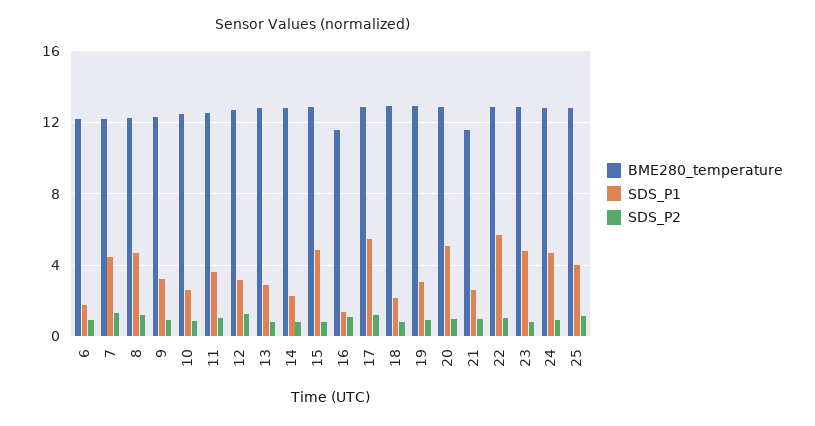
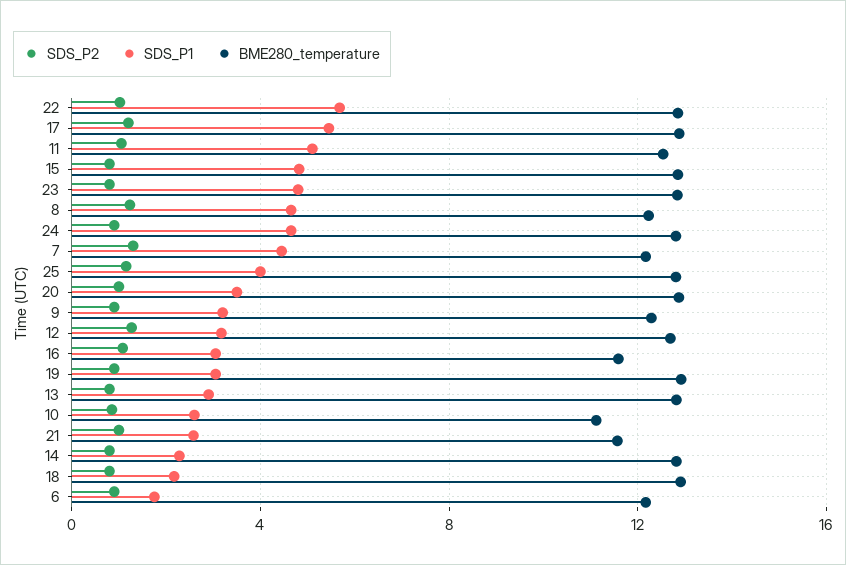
  {
    "BME280_temperature": {
      "6": 12,
      "7": 12,
      "8": 12,
      "9": 12.5,
-     "10": 12.5,
+     "10": 11,
      "11": 12.5,
      "12": 12.5,
      "13": 13,
      "14": 13,
      "15": 13,
      "16": 11.5,
      "17": 13,
      "18": 13,
      "19": 13,
      "20": 13,
      "21": 11.5,
      "22": 13,
      "23": 13,
      "24": 13,
      "25": 13
    },
    "SDS_P1": {
      "6": 2,
      "7": 4.5,
      "8": 4.5,
      "9": 3,
      "10": 2.5,
-     "11": 3.5,
+     "11": 5,
      "12": 3,
      "13": 3,
      "14": 2.5,
      "15": 5,
-     "16": 1.5,
+     "16": 3,
      "17": 5.5,
      "18": 2,
      "19": 3,
-     "20": 5,
+     "20": 3.5,
      "21": 2.5,
      "22": 5.5,
      "23": 5,
      "24": 4.5,
      "25": 4
    },
    "SDS_P2": {
      "6": 1,
      "7": 1.5,
      "8": 1,
      "9": 1,
      "10": 1,
      "11": 1,
      "12": 1.5,
      "13": 1,
      "14": 1,
      "15": 1,
      "16": 1,
      "17": 1,
      "18": 1,
      "19": 1,
      "20": 1,
      "21": 1,
      "22": 1,
      "23": 1,
      "24": 1,
      "25": 1
    }
  }

